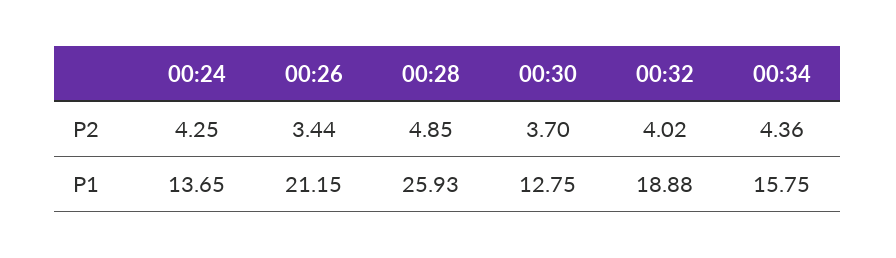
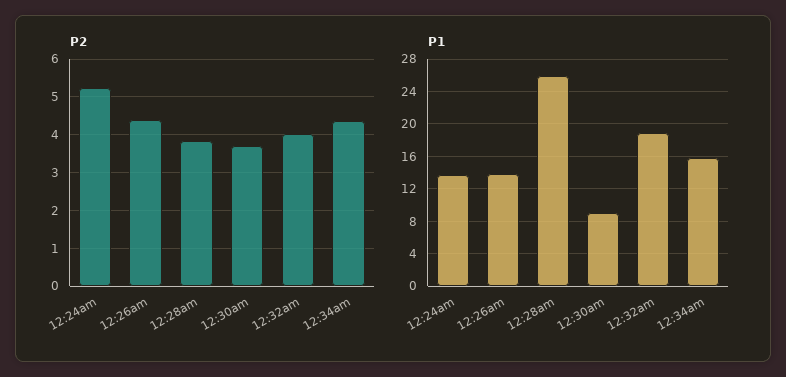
  {
    "P2": {
-     "00:24": 4.25,
+     "00:24": 5.2,
-     "00:26": 3.44,
+     "00:26": 4.4,
-     "00:28": 4.85,
+     "00:28": 3.8,
      "00:30": 3.7,
      "00:32": 4.02,
      "00:34": 4.36
    },
    "P1": {
      "00:24": 13.65,
-     "00:26": 21.15,
+     "00:26": 14,
      "00:28": 25.93,
-     "00:30": 12.75,
+     "00:30": 9,
      "00:32": 18.88,
      "00:34": 15.75
    }
  }

